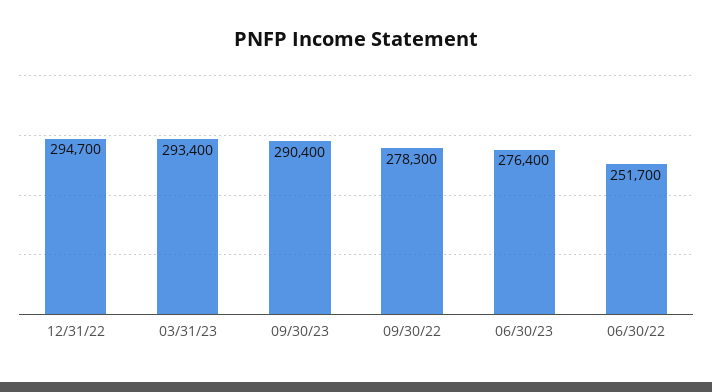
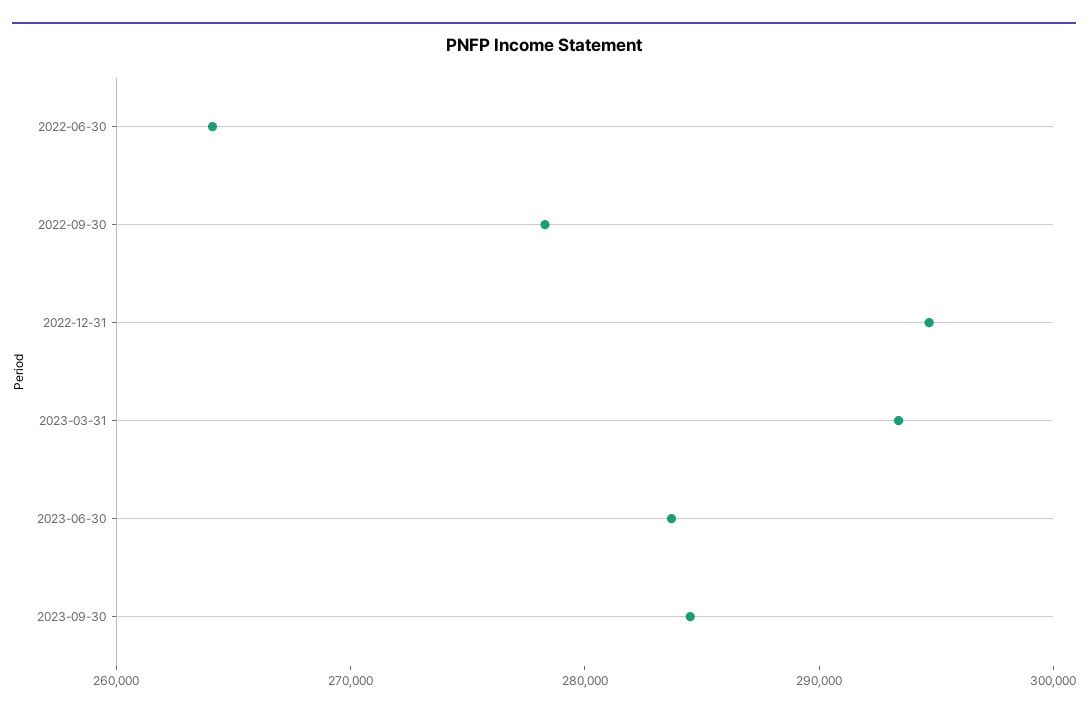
  {
    "12/31/22": 294700,
    "03/31/23": 293400,
-   "09/30/23": 290400,
+   "09/30/23": 284000,
    "09/30/22": 278300,
-   "06/30/23": 276400,
+   "06/30/23": 284000,
-   "06/30/22": 251700
+   "06/30/22": 264000
  }

